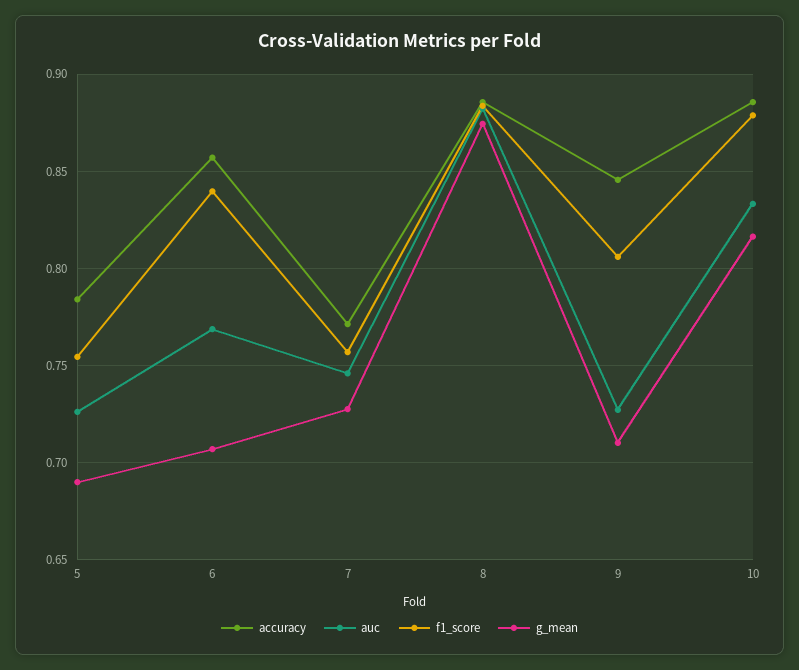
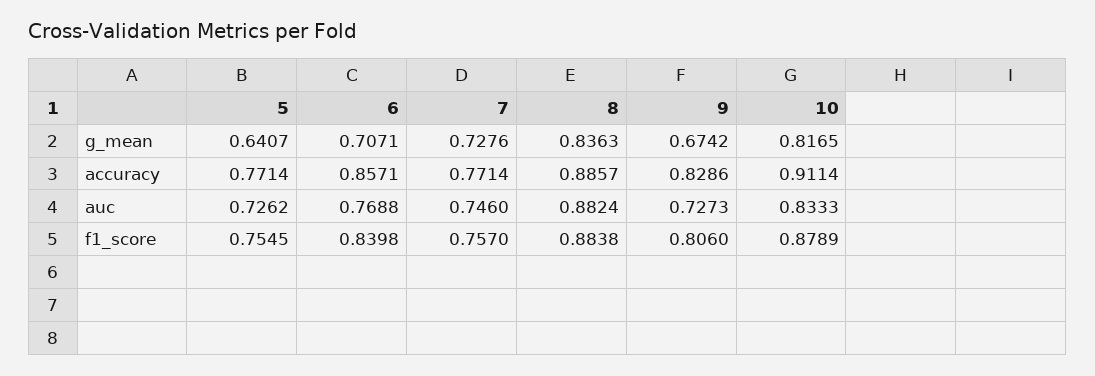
  {
    "accuracy": {
-     "5": 0.785,
+     "5": 0.7714,
      "6": 0.8571,
      "7": 0.7714,
      "8": 0.8857,
-     "9": 0.845,
+     "9": 0.8286,
-     "10": 0.885
+     "10": 0.9114
    },
    "auc": {
      "5": 0.7262,
      "6": 0.7688,
      "7": 0.746,
      "8": 0.8824,
      "9": 0.7273,
      "10": 0.8333
    },
    "f1_score": {
      "5": 0.7545,
      "6": 0.8398,
      "7": 0.757,
      "8": 0.8838,
      "9": 0.806,
      "10": 0.8789
    },
    "g_mean": {
-     "5": 0.69,
+     "5": 0.6407,
      "6": 0.7071,
      "7": 0.7276,
-     "8": 0.875,
+     "8": 0.8363,
-     "9": 0.71,
+     "9": 0.6742,
      "10": 0.8165
    }
  }

